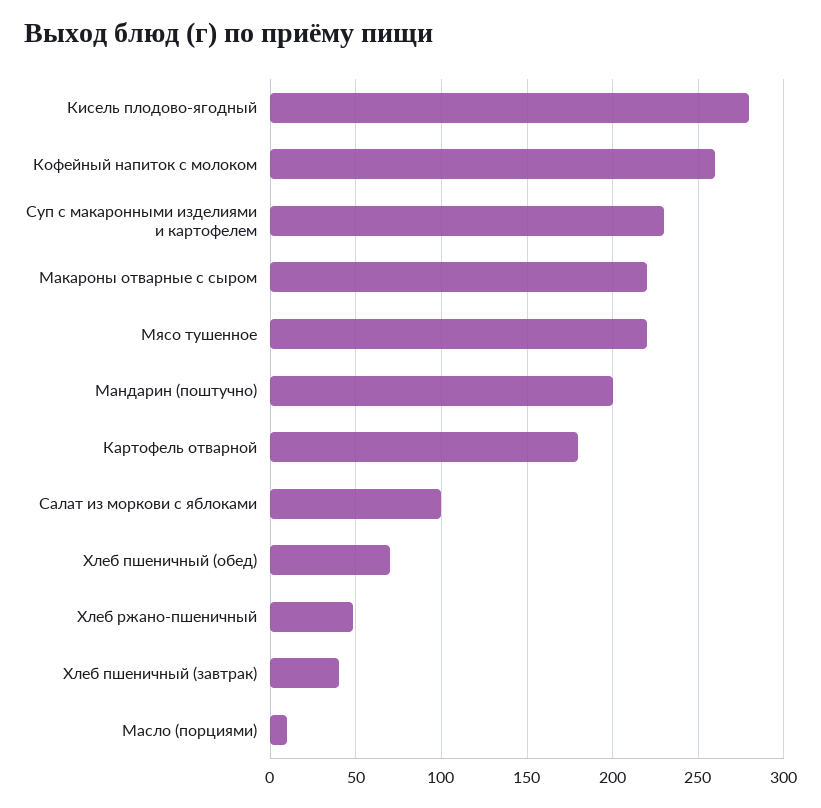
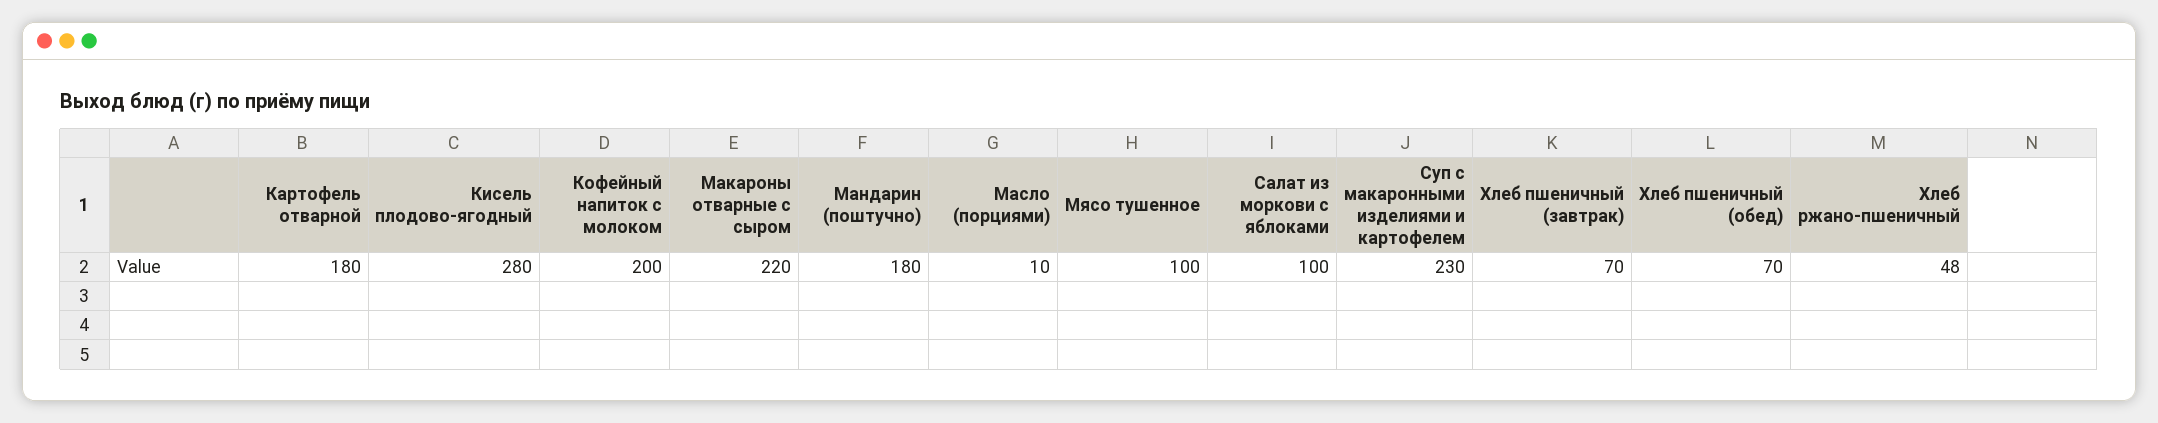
  {
    "Кисель плодово-ягодный": 280,
-   "Кофейный напиток с молоком": 260,
+   "Кофейный напиток с молоком": 200,
    "Суп с макаронными изделиями и картофелем": 230,
    "Макароны отварные с сыром": 220,
-   "Мясо тушенное": 220,
+   "Мясо тушенное": 100,
-   "Мандарин (поштучно)": 200,
+   "Мандарин (поштучно)": 180,
    "Картофель отварной": 180,
    "Салат из моркови с яблоками": 100,
    "Хлеб пшеничный (обед)": 70,
    "Хлеб ржано-пшеничный": 48,
-   "Хлеб пшеничный (завтрак)": 40,
+   "Хлеб пшеничный (завтрак)": 70,
    "Масло (порциями)": 10
  }

